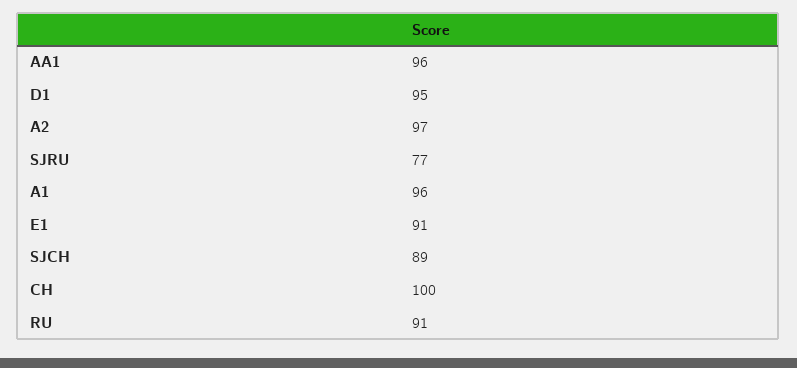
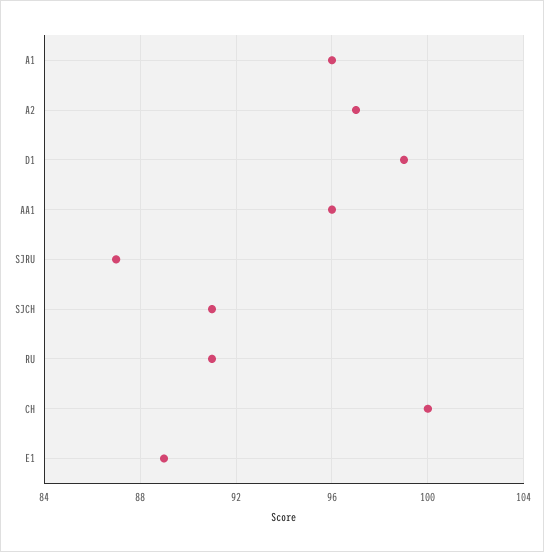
  {
    "AA1": 96,
-   "D1": 95,
+   "D1": 99,
    "A2": 97,
-   "SJRU": 77,
+   "SJRU": 87,
    "A1": 96,
-   "E1": 91,
+   "E1": 89,
-   "SJCH": 89,
+   "SJCH": 91,
    "CH": 100,
    "RU": 91
  }

